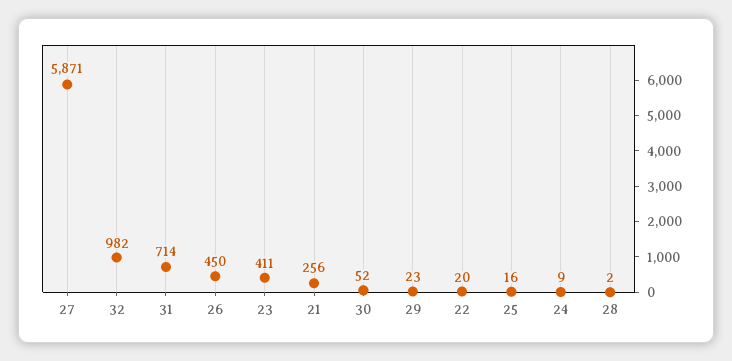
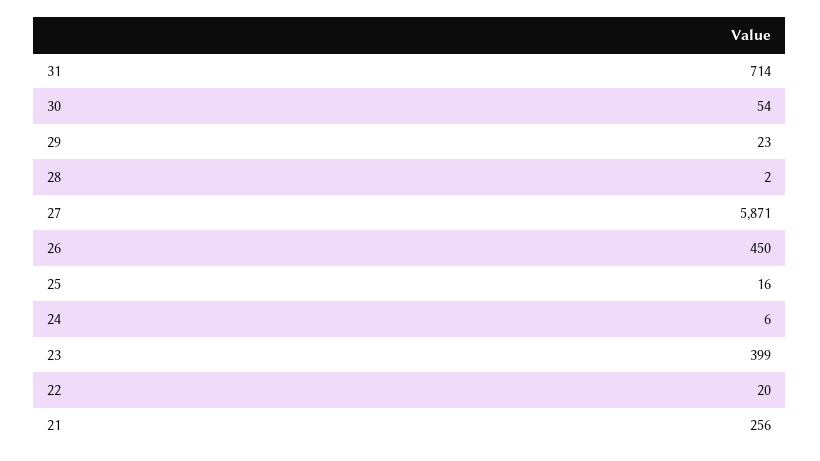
  {
    "27": 5871,
-   "32": 982,
    "31": 714,
    "26": 450,
-   "23": 411,
+   "23": 399,
    "21": 256,
-   "30": 52,
+   "30": 54,
    "29": 23,
    "22": 20,
    "25": 16,
-   "24": 9,
+   "24": 6,
    "28": 2
  }

